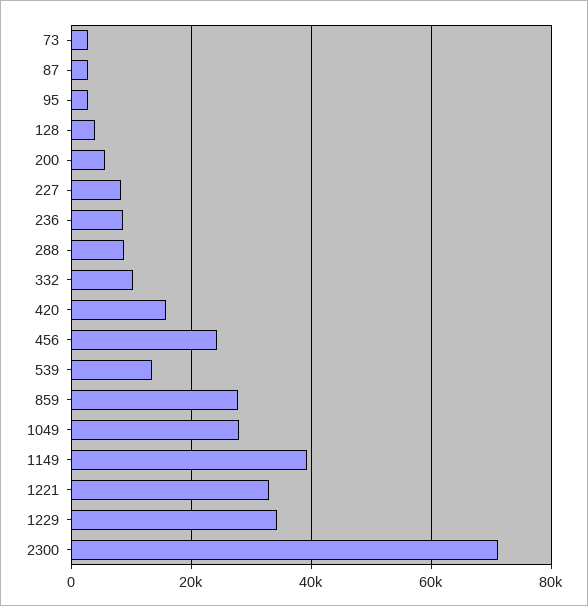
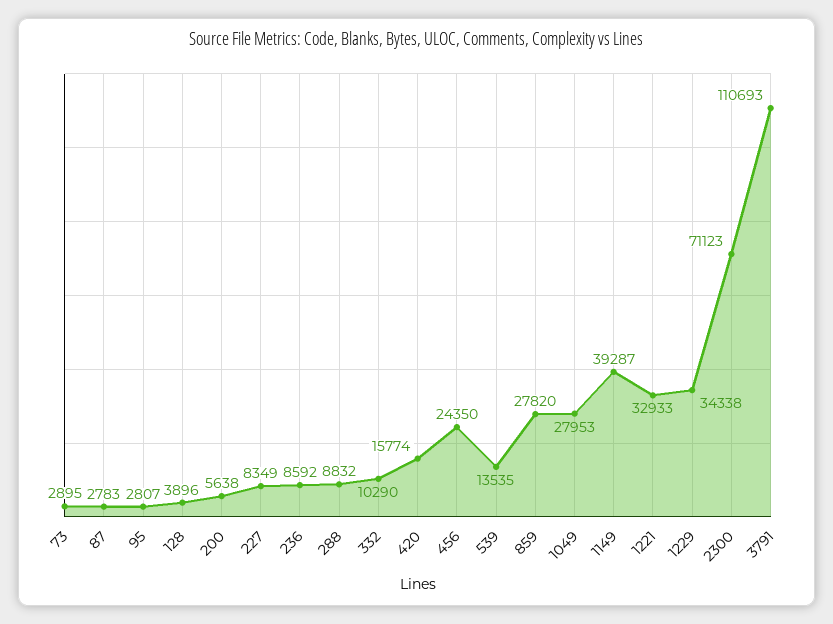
  {
    "73": 2895,
    "87": 2783,
    "95": 2807,
    "128": 3896,
    "200": 5638,
    "227": 8349,
    "236": 8592,
    "288": 8832,
    "332": 10290,
    "420": 15774,
    "456": 24350,
    "539": 13535,
    "859": 27820,
    "1049": 27953,
    "1149": 39287,
    "1221": 32933,
    "1229": 34338,
-   "2300": 71123
+   "2300": 71123,
+   "3791": 110693
  }

